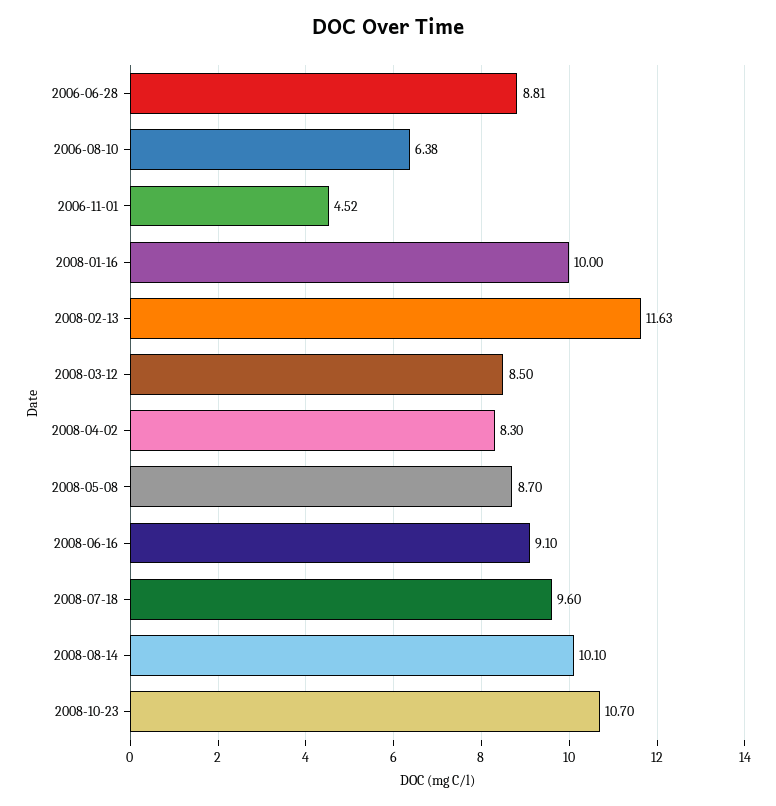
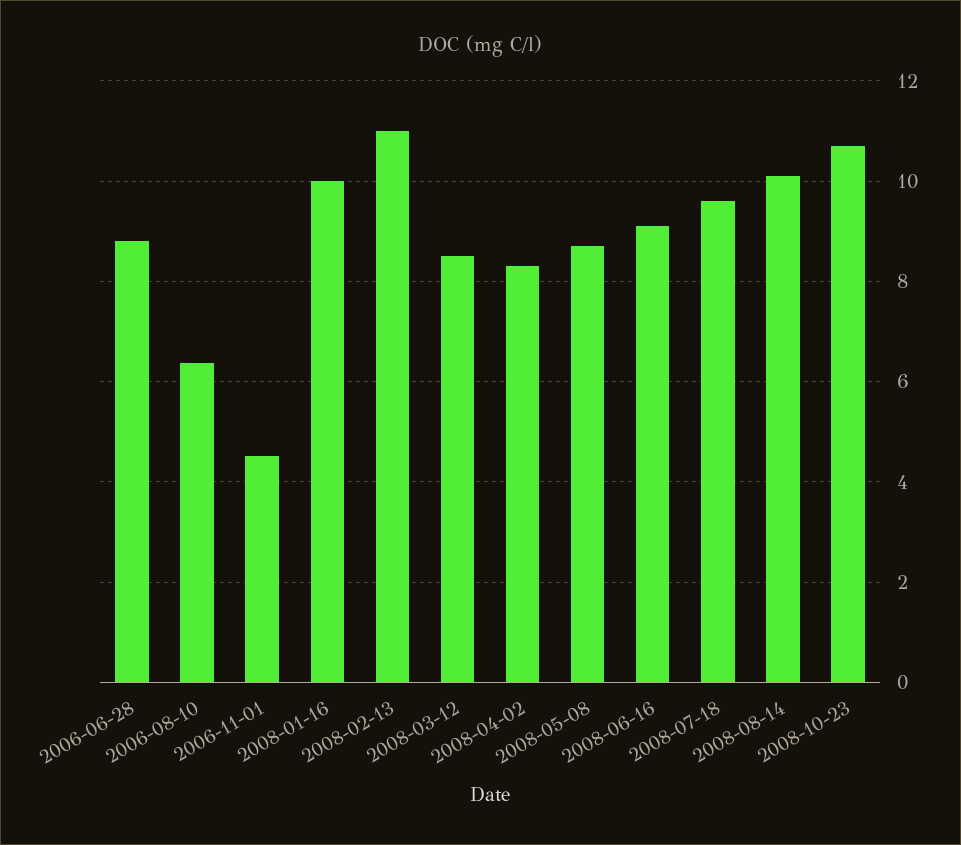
  {
    "2006-06-28": 8.81,
    "2006-08-10": 6.38,
    "2006-11-01": 4.52,
    "2008-01-16": 10,
-   "2008-02-13": 11.63,
+   "2008-02-13": 11,
    "2008-03-12": 8.5,
    "2008-04-02": 8.3,
    "2008-05-08": 8.7,
    "2008-06-16": 9.1,
    "2008-07-18": 9.6,
    "2008-08-14": 10.1,
    "2008-10-23": 10.7
  }

